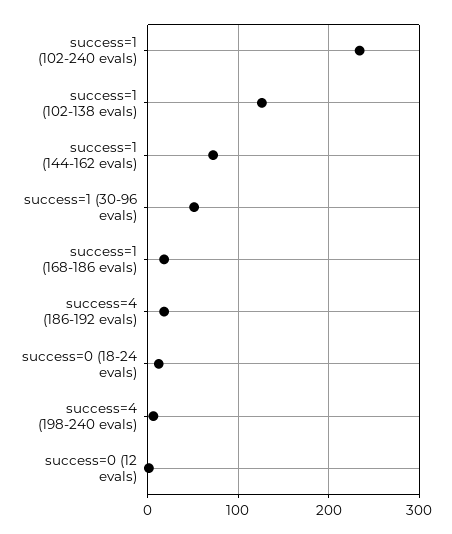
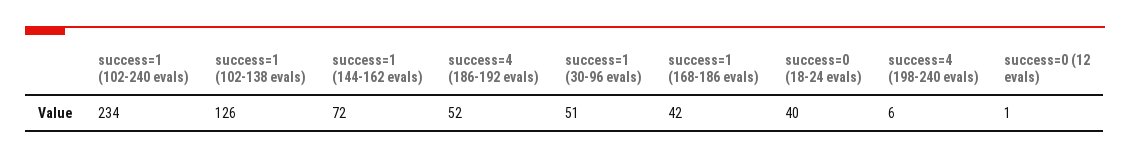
  {
    "success=1 (102-240 evals)": 234,
    "success=1 (102-138 evals)": 126,
    "success=1 (144-162 evals)": 72,
    "success=1 (30-96 evals)": 51,
-   "success=1 (168-186 evals)": 20,
+   "success=1 (168-186 evals)": 42,
-   "success=4 (186-192 evals)": 20,
+   "success=4 (186-192 evals)": 52,
-   "success=0 (18-24 evals)": 10,
+   "success=0 (18-24 evals)": 40,
    "success=4 (198-240 evals)": 6,
    "success=0 (12 evals)": 1
  }

